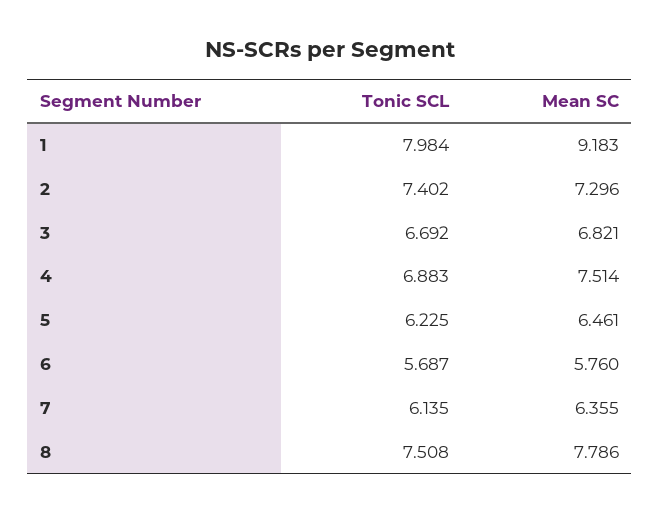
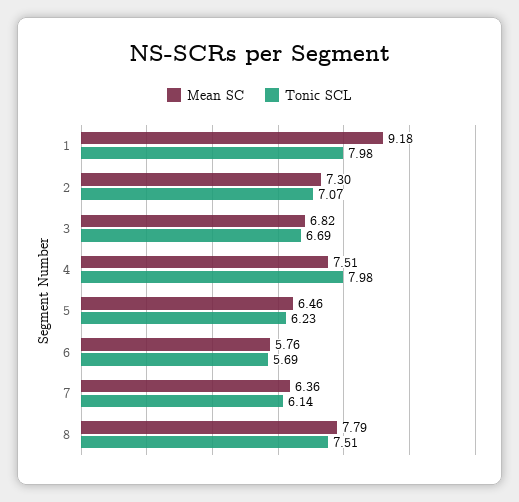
  {
    "Tonic SCL": {
      "1": 7.984,
-     "2": 7.402,
+     "2": 7.07,
      "3": 6.692,
-     "4": 6.883,
+     "4": 7.98,
      "5": 6.225,
      "6": 5.687,
      "7": 6.135,
      "8": 7.508
    },
    "Mean SC": {
      "1": 9.183,
      "2": 7.296,
      "3": 6.821,
      "4": 7.514,
      "5": 6.461,
      "6": 5.76,
      "7": 6.355,
      "8": 7.786
    }
  }

